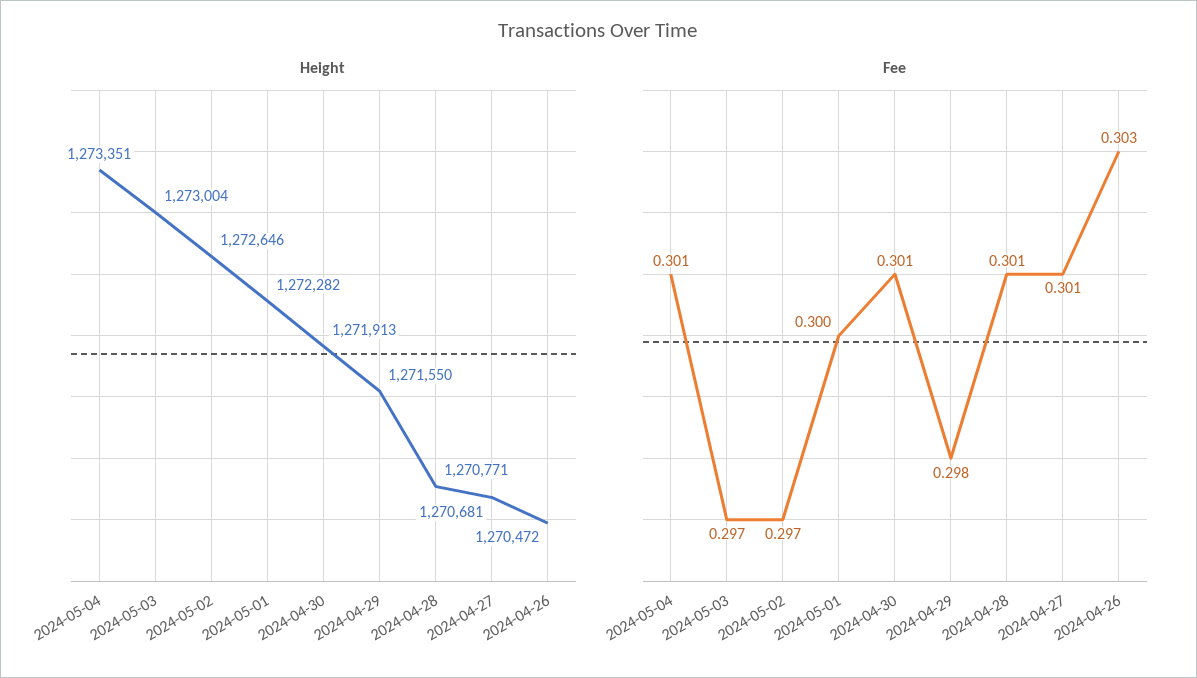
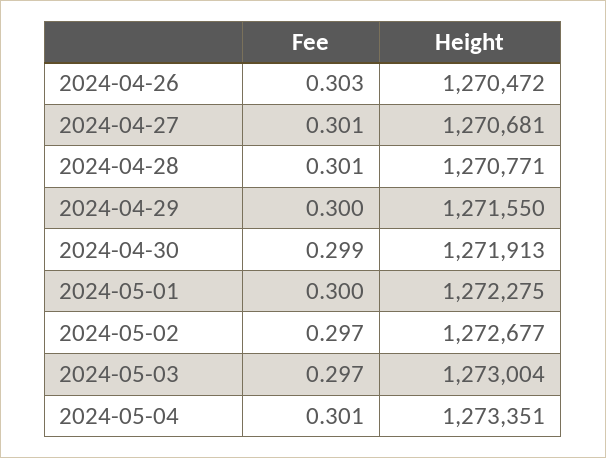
  {
    "Height": {
      "2024-05-04": 1273351,
      "2024-05-03": 1273004,
-     "2024-05-02": 1272646,
+     "2024-05-02": 1272677,
-     "2024-05-01": 1272282,
+     "2024-05-01": 1272275,
      "2024-04-30": 1271913,
      "2024-04-29": 1271550,
      "2024-04-28": 1270771,
      "2024-04-27": 1270681,
      "2024-04-26": 1270472
    },
    "Fee": {
      "2024-05-04": 0.301,
      "2024-05-03": 0.297,
      "2024-05-02": 0.297,
      "2024-05-01": 0.3,
-     "2024-04-30": 0.301,
+     "2024-04-30": 0.299,
-     "2024-04-29": 0.298,
+     "2024-04-29": 0.3,
      "2024-04-28": 0.301,
      "2024-04-27": 0.301,
      "2024-04-26": 0.303
    }
  }

